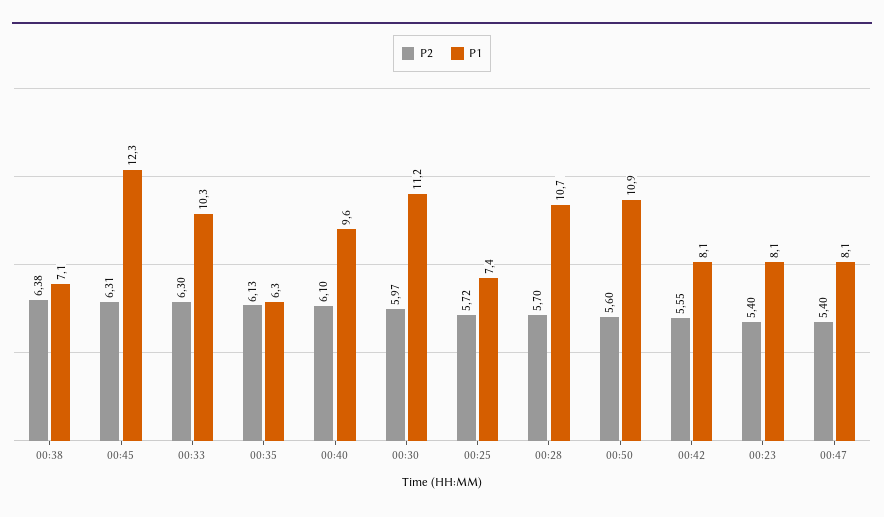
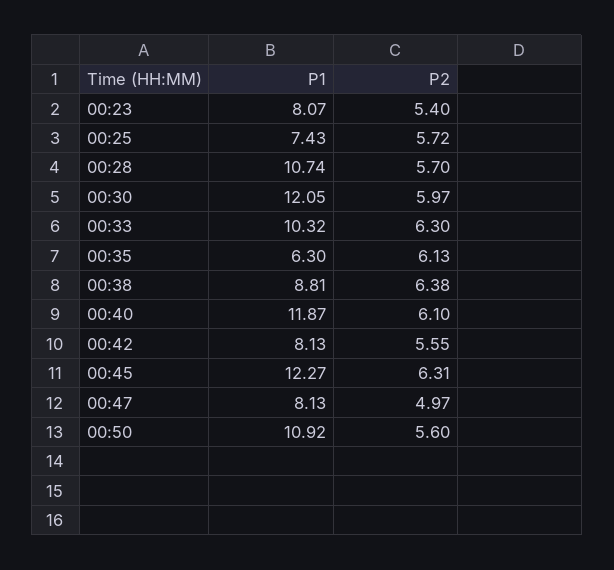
  {
    "P2": {
      "00:38": 6.38,
      "00:45": 6.31,
      "00:33": 6.3,
      "00:35": 6.13,
      "00:40": 6.1,
      "00:30": 5.97,
      "00:25": 5.72,
      "00:28": 5.7,
      "00:50": 5.6,
      "00:42": 5.55,
      "00:23": 5.4,
-     "00:47": 5.4
+     "00:47": 4.97
    },
    "P1": {
-     "00:38": 7.1,
+     "00:38": 8.81,
      "00:45": 12.27,
      "00:33": 10.32,
      "00:35": 6.3,
-     "00:40": 9.6,
+     "00:40": 11.87,
-     "00:30": 11.2,
+     "00:30": 12.05,
      "00:25": 7.43,
      "00:28": 10.74,
      "00:50": 10.92,
      "00:42": 8.13,
      "00:23": 8.07,
      "00:47": 8.13
    }
  }

